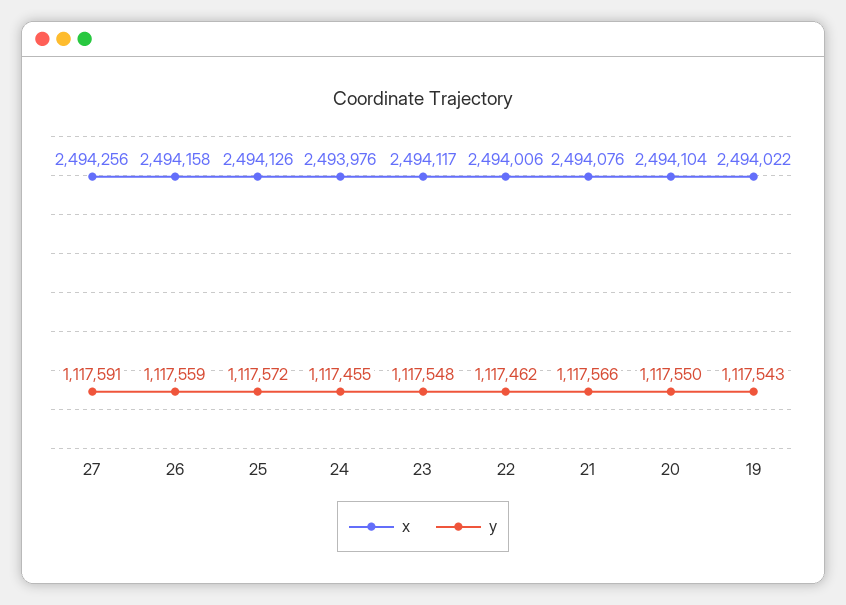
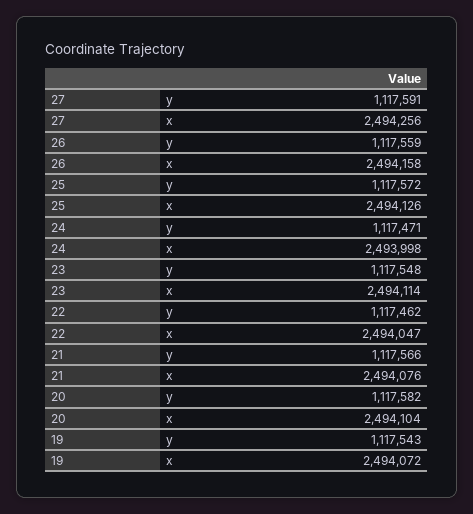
  {
    "x": {
      "27": 2494256,
      "26": 2494158,
      "25": 2494126,
-     "24": 2493976,
+     "24": 2493998,
-     "23": 2494117,
+     "23": 2494114,
-     "22": 2494006,
+     "22": 2494047,
      "21": 2494076,
      "20": 2494104,
-     "19": 2494022
+     "19": 2494072
    },
    "y": {
      "27": 1117591,
      "26": 1117559,
      "25": 1117572,
-     "24": 1117455,
+     "24": 1117471,
      "23": 1117548,
      "22": 1117462,
      "21": 1117566,
-     "20": 1117550,
+     "20": 1117582,
      "19": 1117543
    }
  }

